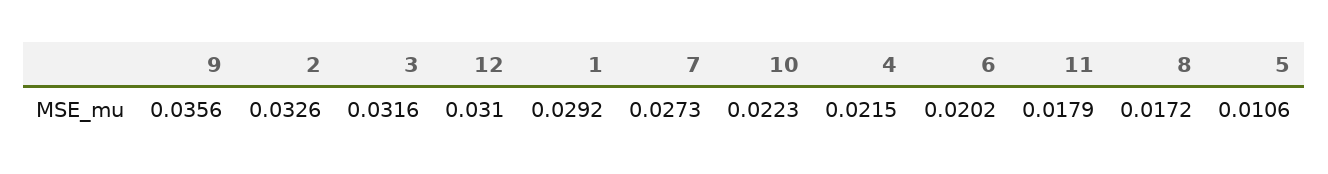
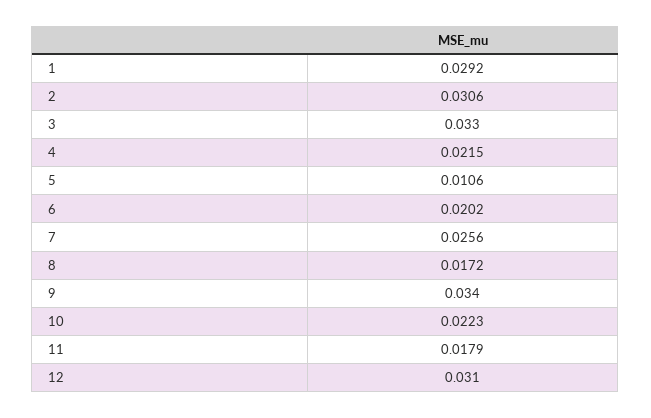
  {
-   "9": 0.0356,
+   "9": 0.034,
-   "2": 0.0326,
+   "2": 0.0306,
-   "3": 0.0316,
+   "3": 0.033,
    "12": 0.031,
    "1": 0.0292,
-   "7": 0.0273,
+   "7": 0.0256,
    "10": 0.0223,
    "4": 0.0215,
    "6": 0.0202,
    "11": 0.0179,
    "8": 0.0172,
    "5": 0.0106
  }

